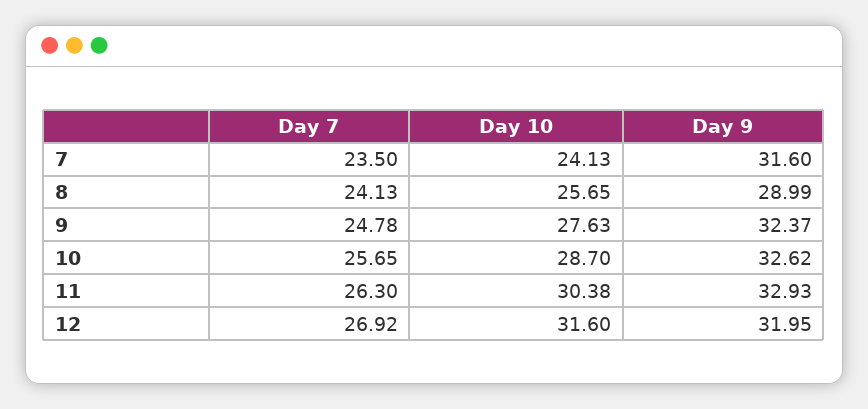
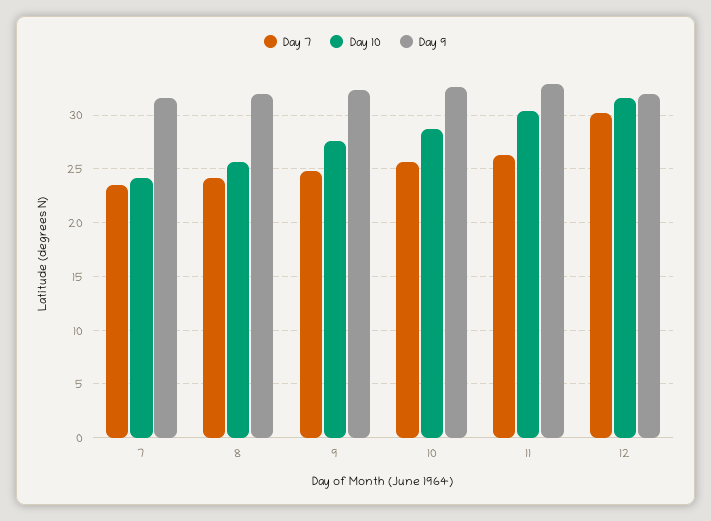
  {
    "Day 7": {
      "7": 23.5,
      "8": 24.13,
      "9": 24.78,
      "10": 25.65,
      "11": 26.3,
-     "12": 26.92
+     "12": 30
    },
    "Day 10": {
      "7": 24.13,
      "8": 25.65,
      "9": 27.63,
      "10": 28.7,
      "11": 30.38,
      "12": 31.6
    },
    "Day 9": {
      "7": 31.6,
-     "8": 28.99,
+     "8": 32,
      "9": 32.37,
      "10": 32.62,
      "11": 32.93,
      "12": 31.95
    }
  }

